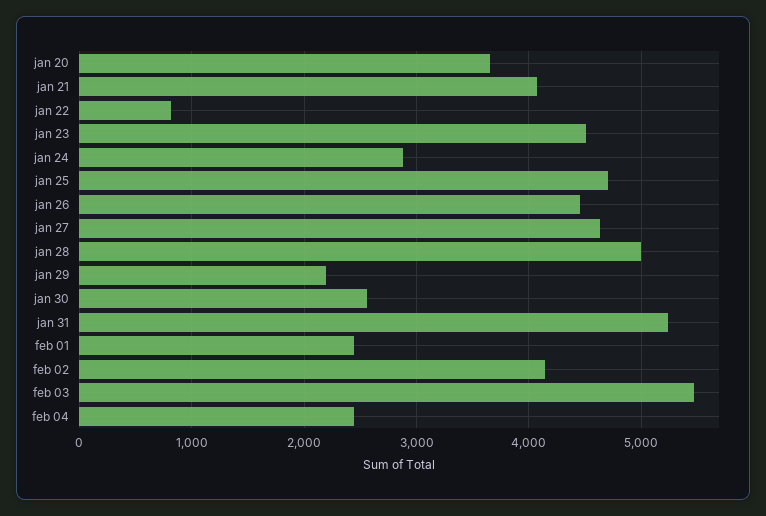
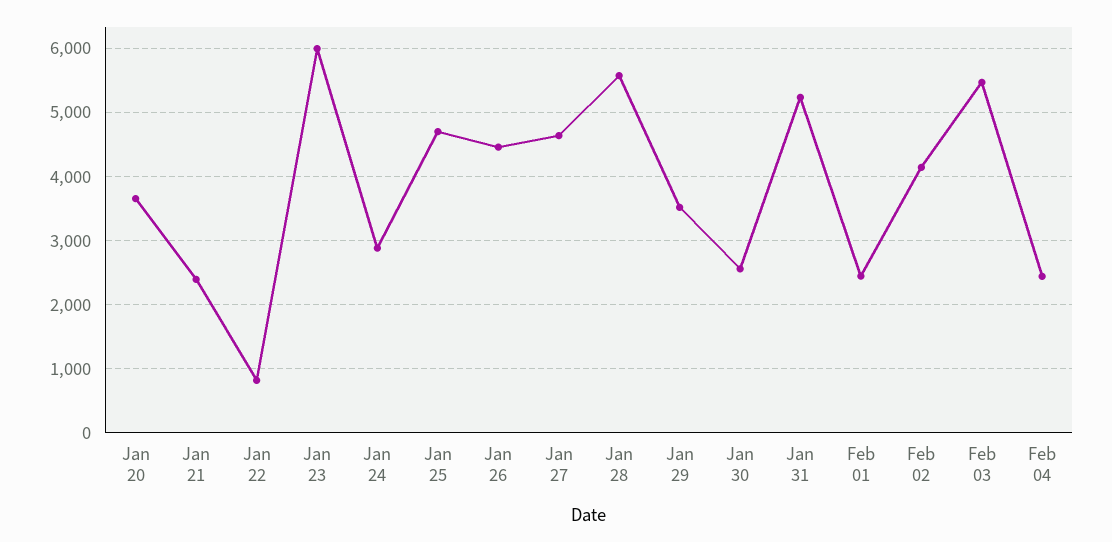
  {
    "jan 20": 3700,
-   "jan 21": 4100,
+   "jan 21": 2400,
    "jan 22": 800,
-   "jan 23": 4500,
+   "jan 23": 6000,
    "jan 24": 2900,
    "jan 25": 4700,
    "jan 26": 4500,
    "jan 27": 4600,
-   "jan 28": 5000,
+   "jan 28": 5600,
-   "jan 29": 2200,
+   "jan 29": 3500,
    "jan 30": 2600,
    "jan 31": 5200,
    "feb 01": 2400,
    "feb 02": 4100,
    "feb 03": 5500,
    "feb 04": 2400
  }

